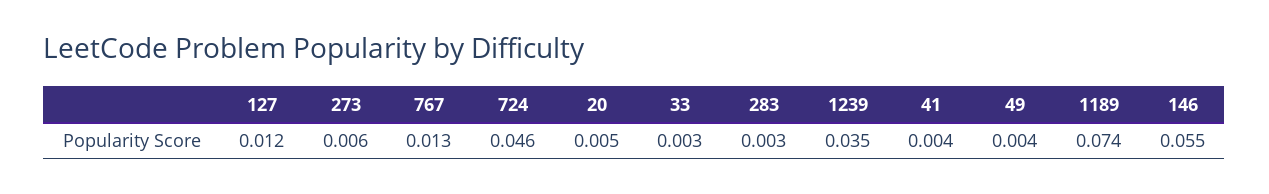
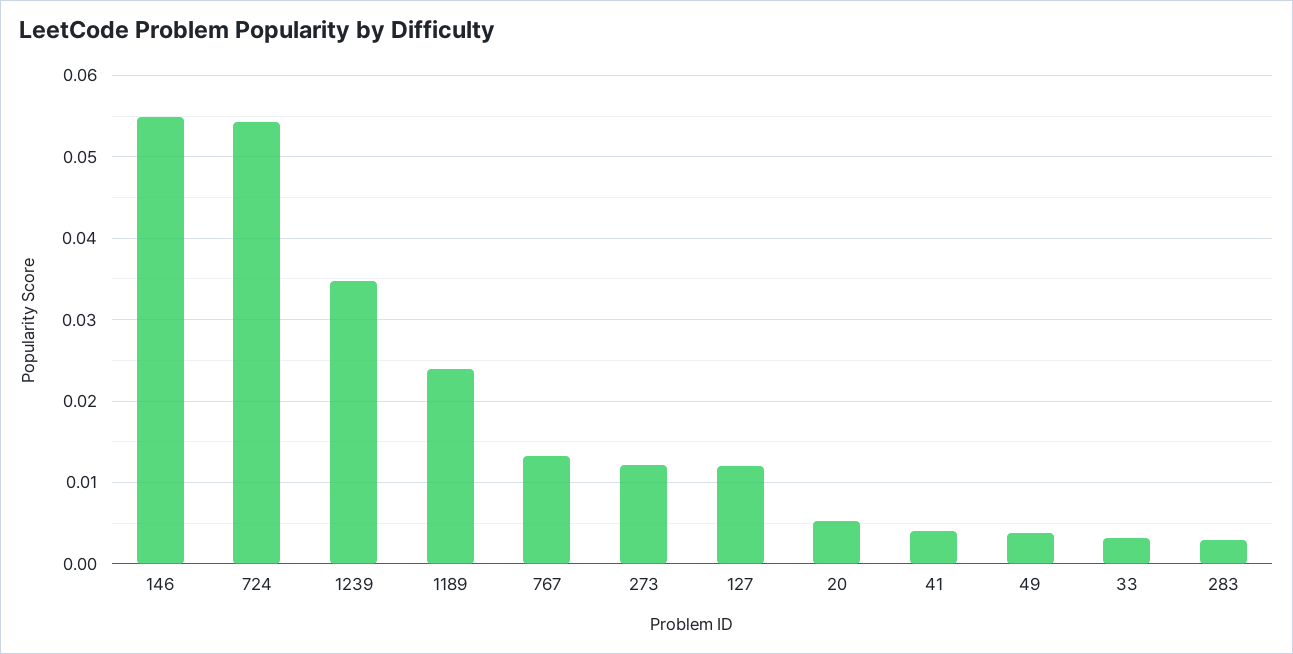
  {
    "127": 0.012,
-   "273": 0.006,
+   "273": 0.012,
    "767": 0.013,
-   "724": 0.046,
+   "724": 0.054,
    "20": 0.005,
    "33": 0.003,
    "283": 0.003,
    "1239": 0.035,
    "41": 0.004,
    "49": 0.004,
-   "1189": 0.074,
+   "1189": 0.024,
    "146": 0.055
  }

